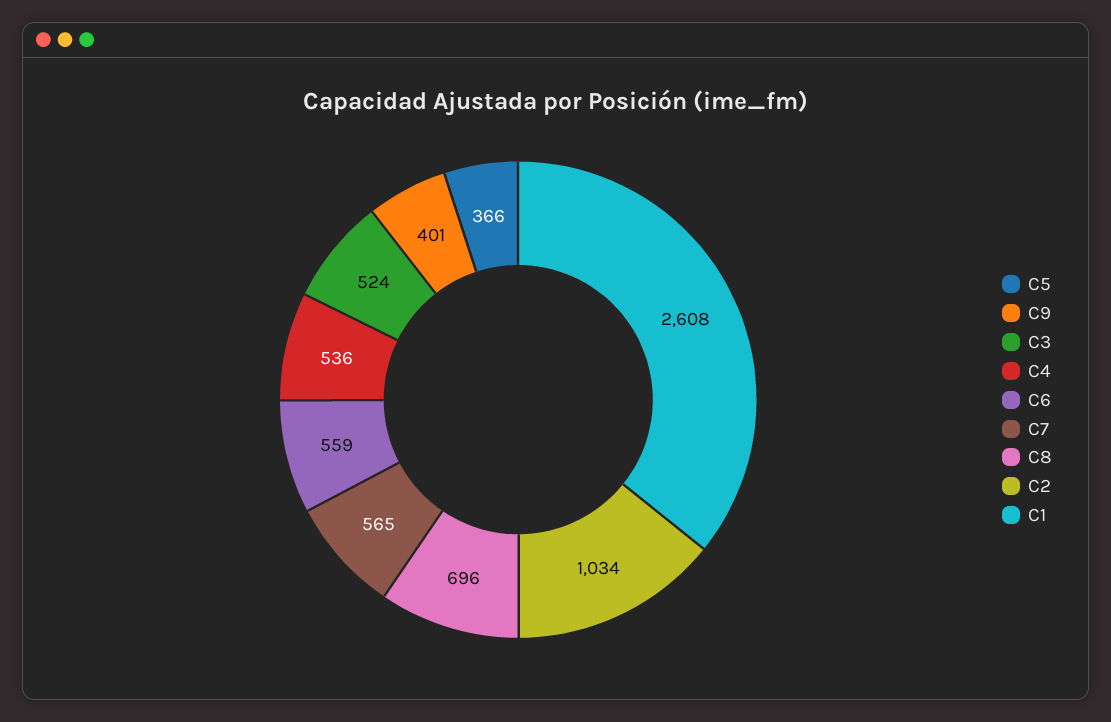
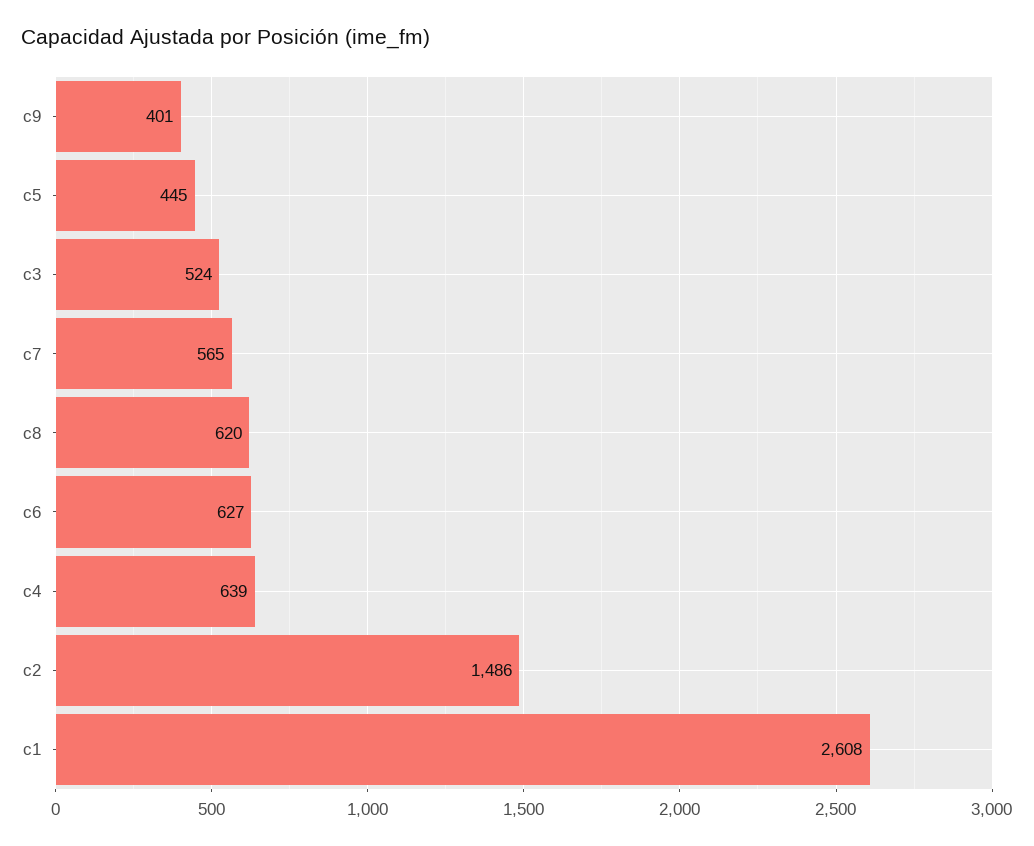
  {
-   "C5": 366,
+   "C5": 445,
    "C9": 401,
    "C3": 524,
-   "C4": 536,
+   "C4": 639,
-   "C6": 559,
+   "C6": 627,
    "C7": 565,
-   "C8": 696,
+   "C8": 620,
-   "C2": 1034,
+   "C2": 1486,
    "C1": 2608
  }

